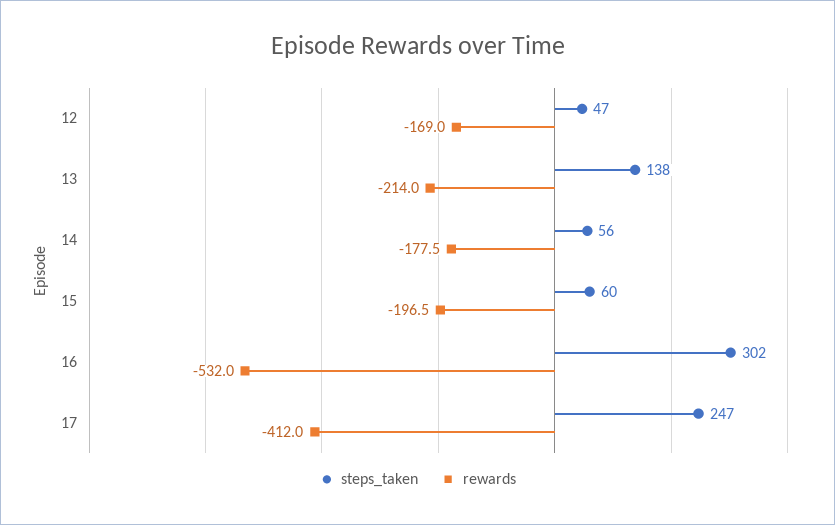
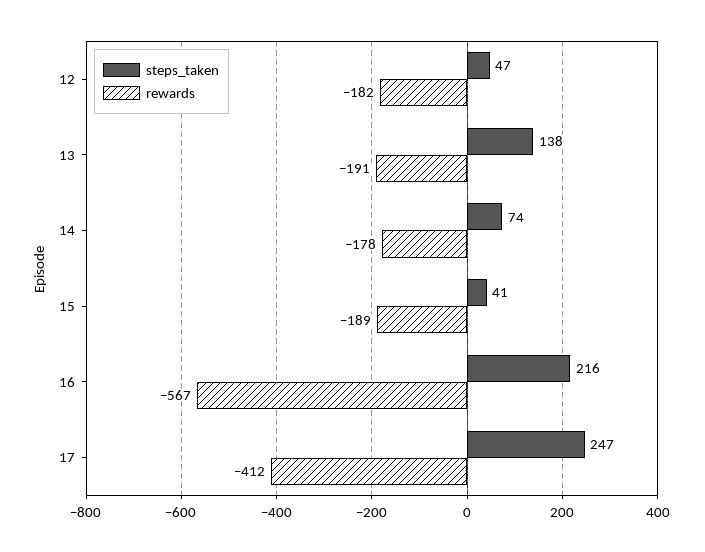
  {
    "steps_taken": {
      "12": 47,
      "13": 138,
-     "14": 56,
+     "14": 74,
-     "15": 60,
+     "15": 41,
-     "16": 302,
+     "16": 216,
      "17": 247
    },
    "rewards": {
-     "12": -169,
+     "12": -182,
-     "13": -214,
+     "13": -191,
      "14": -177.5,
-     "15": -196.5,
+     "15": -189,
-     "16": -532,
+     "16": -567,
      "17": -412
    }
  }

